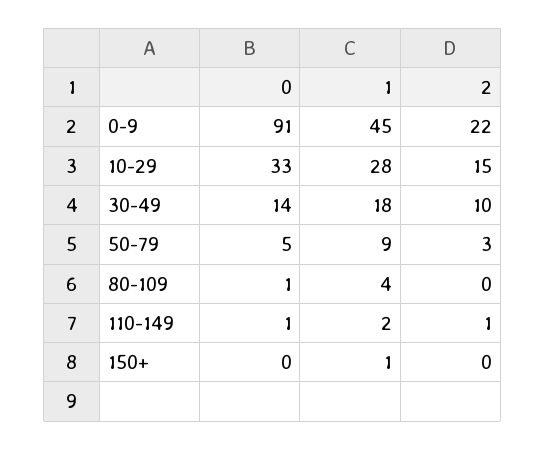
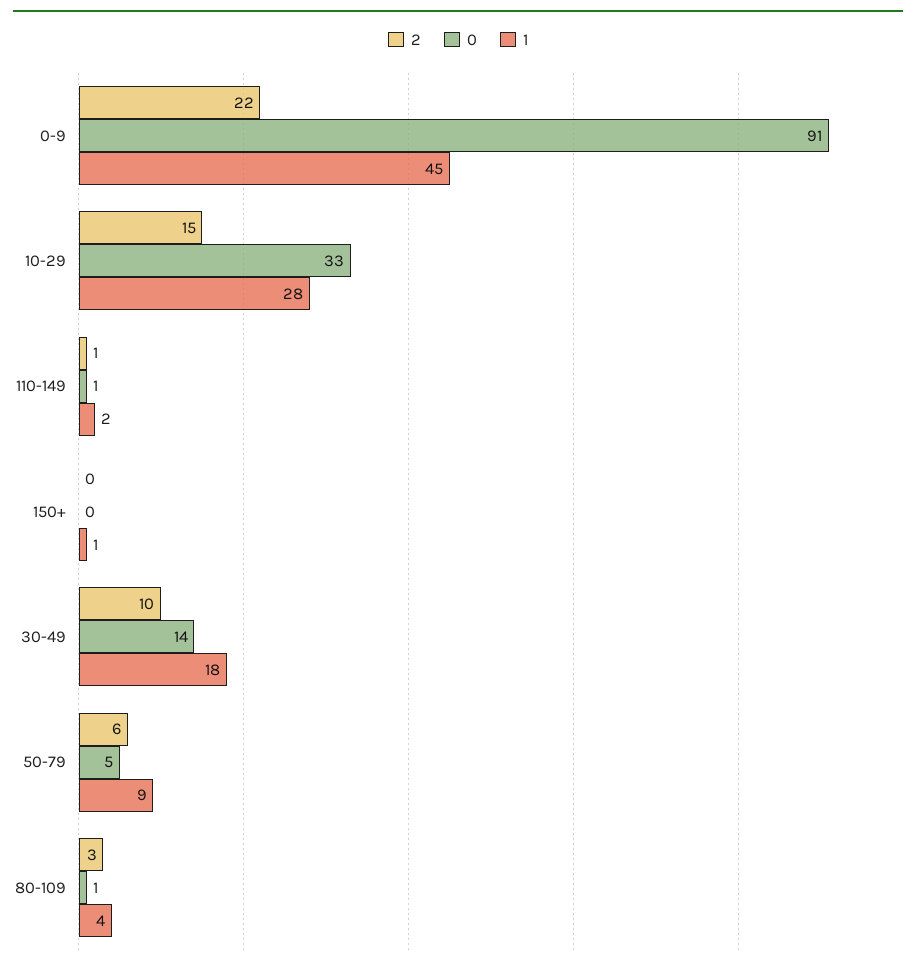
  {
    "0": {
      "0-9": 91,
      "10-29": 33,
      "30-49": 14,
      "50-79": 5,
      "80-109": 1,
      "110-149": 1,
      "150+": 0
    },
    "1": {
      "0-9": 45,
      "10-29": 28,
      "30-49": 18,
      "50-79": 9,
      "80-109": 4,
      "110-149": 2,
      "150+": 1
    },
    "2": {
      "0-9": 22,
      "10-29": 15,
      "30-49": 10,
-     "50-79": 3,
+     "50-79": 6,
-     "80-109": 0,
+     "80-109": 3,
      "110-149": 1,
      "150+": 0
    }
  }

